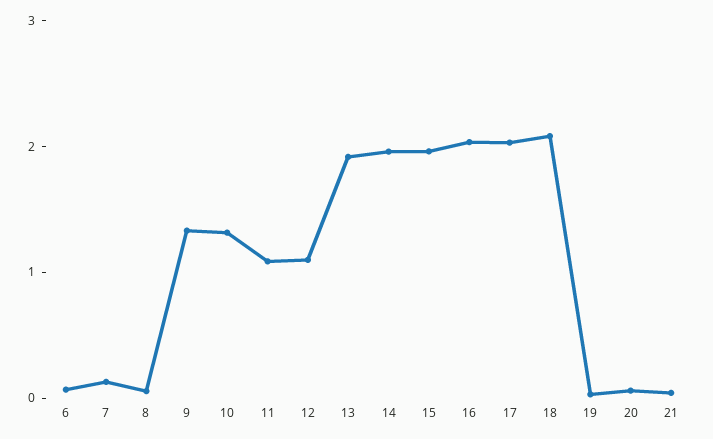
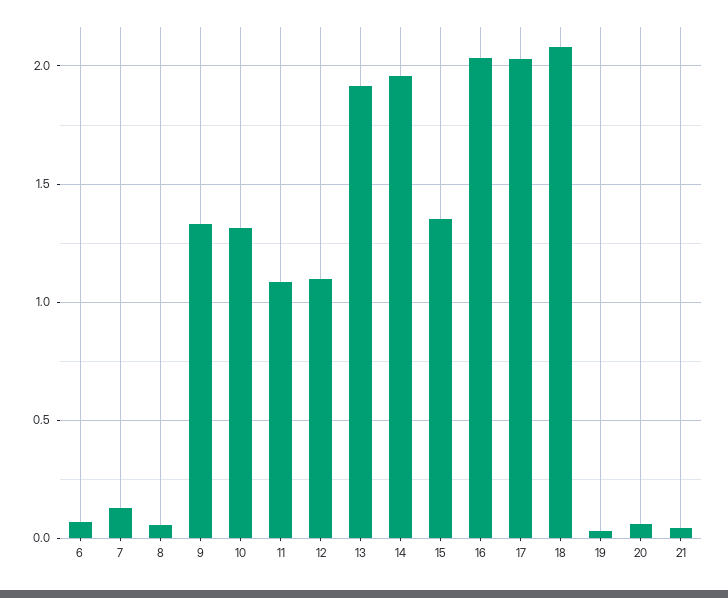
  {
    "6": 0.05,
    "7": 0.15,
    "8": 0.05,
    "9": 1.35,
    "10": 1.3,
    "11": 1.1,
    "12": 1.1,
    "13": 1.9,
    "14": 1.95,
-   "15": 2,
+   "15": 1.35,
    "16": 2.05,
    "17": 2.05,
    "18": 2.1,
    "19": 0.05,
    "20": 0.05,
    "21": 0.05
  }

